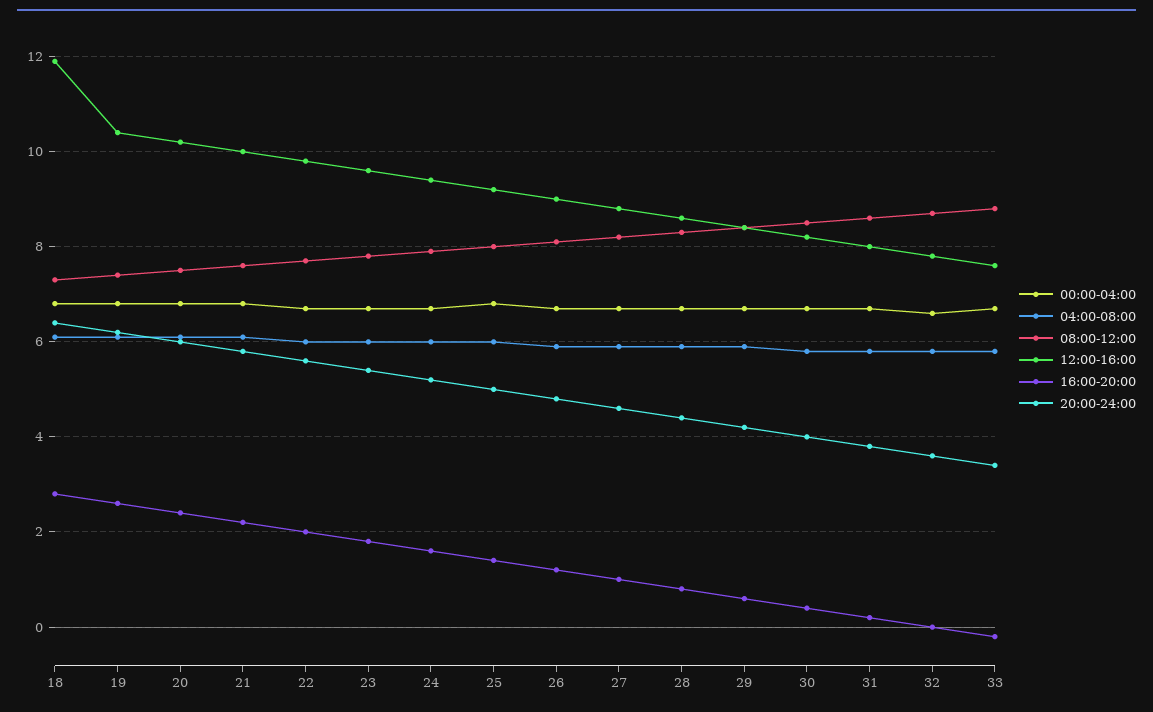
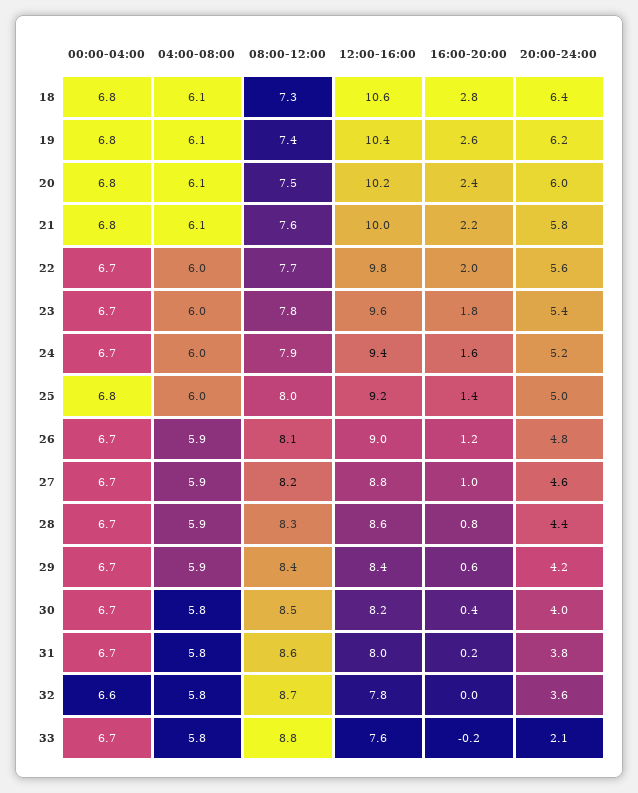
  {
    "00:00-04:00": {
      "18": 6.8,
      "19": 6.8,
      "20": 6.8,
      "21": 6.8,
      "22": 6.7,
      "23": 6.7,
      "24": 6.7,
      "25": 6.8,
      "26": 6.7,
      "27": 6.7,
      "28": 6.7,
      "29": 6.7,
      "30": 6.7,
      "31": 6.7,
      "32": 6.6,
      "33": 6.7
    },
    "04:00-08:00": {
      "18": 6.1,
      "19": 6.1,
      "20": 6.1,
      "21": 6.1,
      "22": 6,
      "23": 6,
      "24": 6,
      "25": 6,
      "26": 5.9,
      "27": 5.9,
      "28": 5.9,
      "29": 5.9,
      "30": 5.8,
      "31": 5.8,
      "32": 5.8,
      "33": 5.8
    },
    "08:00-12:00": {
      "18": 7.3,
      "19": 7.4,
      "20": 7.5,
      "21": 7.6,
      "22": 7.7,
      "23": 7.8,
      "24": 7.9,
      "25": 8,
      "26": 8.1,
      "27": 8.2,
      "28": 8.3,
      "29": 8.4,
      "30": 8.5,
      "31": 8.6,
      "32": 8.7,
      "33": 8.8
    },
    "12:00-16:00": {
-     "18": 12,
+     "18": 10.6,
      "19": 10.4,
      "20": 10.2,
      "21": 10,
      "22": 9.8,
      "23": 9.6,
      "24": 9.4,
      "25": 9.2,
      "26": 9,
      "27": 8.8,
      "28": 8.6,
      "29": 8.4,
      "30": 8.2,
      "31": 8,
      "32": 7.8,
      "33": 7.6
    },
    "16:00-20:00": {
      "18": 2.8,
      "19": 2.6,
      "20": 2.4,
      "21": 2.2,
      "22": 2,
      "23": 1.8,
      "24": 1.6,
      "25": 1.4,
      "26": 1.2,
      "27": 1,
      "28": 0.8,
      "29": 0.6,
      "30": 0.4,
      "31": 0.2,
      "32": 0,
      "33": -0.2
    },
    "20:00-24:00": {
      "18": 6.4,
      "19": 6.2,
      "20": 6,
      "21": 5.8,
      "22": 5.6,
      "23": 5.4,
      "24": 5.2,
      "25": 5,
      "26": 4.8,
      "27": 4.6,
      "28": 4.4,
      "29": 4.2,
      "30": 4,
      "31": 3.8,
      "32": 3.6,
-     "33": 3.5
+     "33": 2.1
    }
  }

